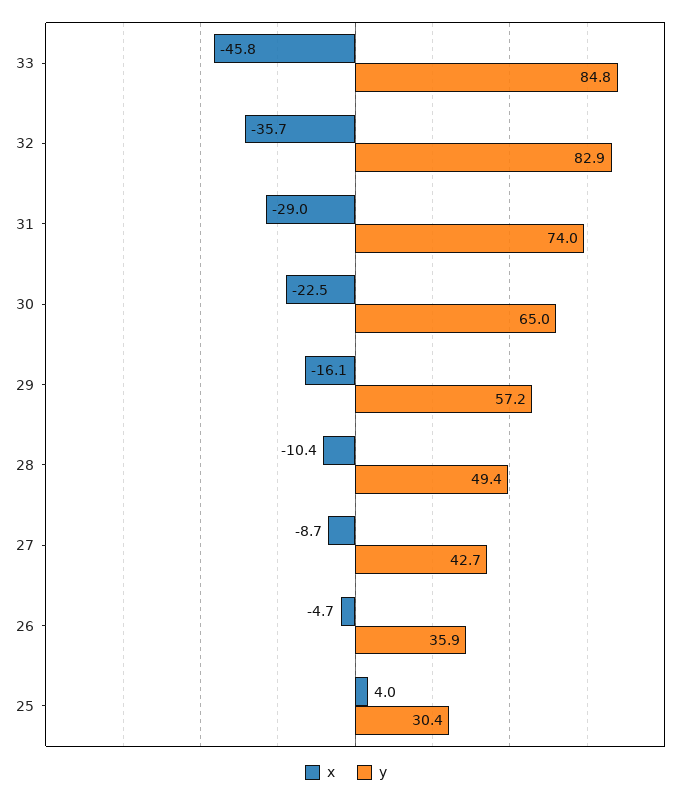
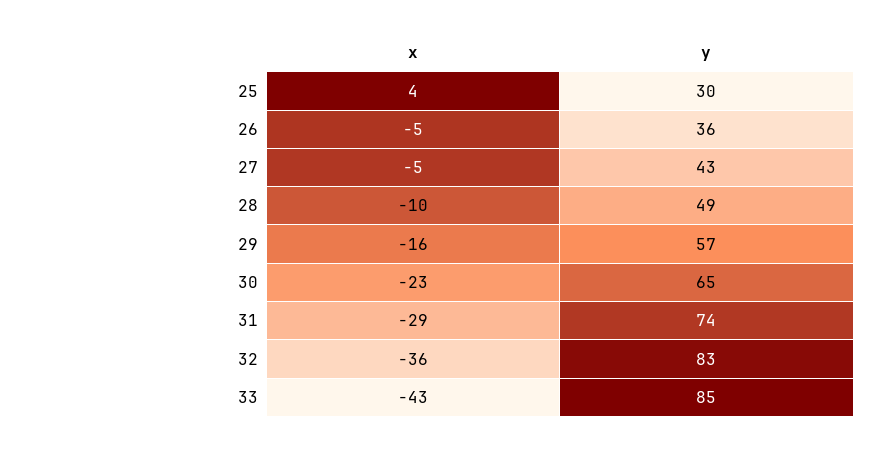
  {
    "x": {
-     "33": -45.8,
+     "33": -43,
      "32": -35.7,
      "31": -29,
      "30": -22.5,
      "29": -16.1,
      "28": -10.4,
-     "27": -8.7,
+     "27": -5,
      "26": -4.7,
      "25": 4
    },
    "y": {
      "33": 84.8,
      "32": 82.9,
      "31": 74,
      "30": 65,
      "29": 57.2,
      "28": 49.4,
      "27": 42.7,
      "26": 35.9,
      "25": 30.4
    }
  }

